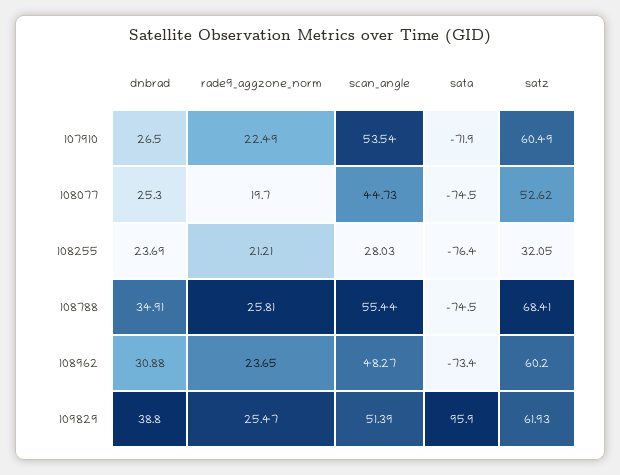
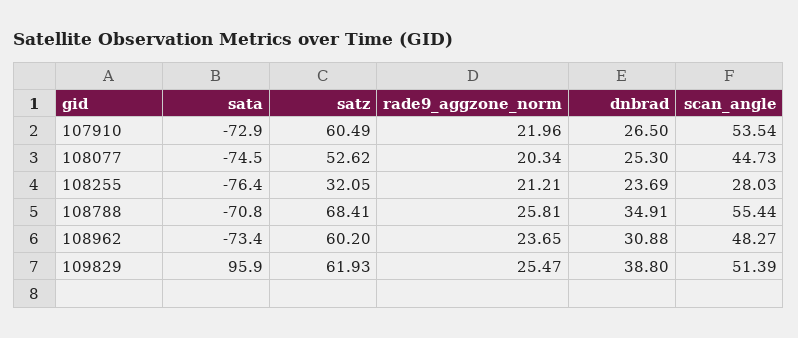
  {
    "dnbrad": {
      "107910": 26.5,
      "108077": 25.3,
      "108255": 23.69,
      "108788": 34.91,
      "108962": 30.88,
      "109829": 38.8
    },
    "rade9_aggzone_norm": {
-     "107910": 22.49,
+     "107910": 21.96,
-     "108077": 19.7,
+     "108077": 20.34,
      "108255": 21.21,
      "108788": 25.81,
      "108962": 23.65,
      "109829": 25.47
    },
    "scan_angle": {
      "107910": 53.54,
      "108077": 44.73,
      "108255": 28.03,
      "108788": 55.44,
      "108962": 48.27,
      "109829": 51.39
    },
    "sata": {
-     "107910": -71.9,
+     "107910": -72.9,
      "108077": -74.5,
      "108255": -76.4,
-     "108788": -74.5,
+     "108788": -70.8,
      "108962": -73.4,
      "109829": 95.9
    },
    "satz": {
      "107910": 60.49,
      "108077": 52.62,
      "108255": 32.05,
      "108788": 68.41,
      "108962": 60.2,
      "109829": 61.93
    }
  }

